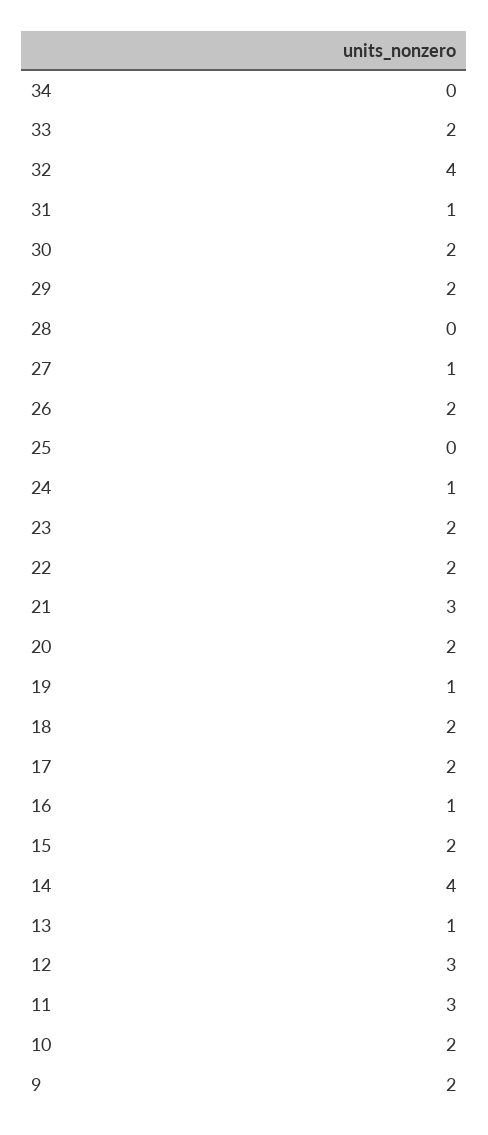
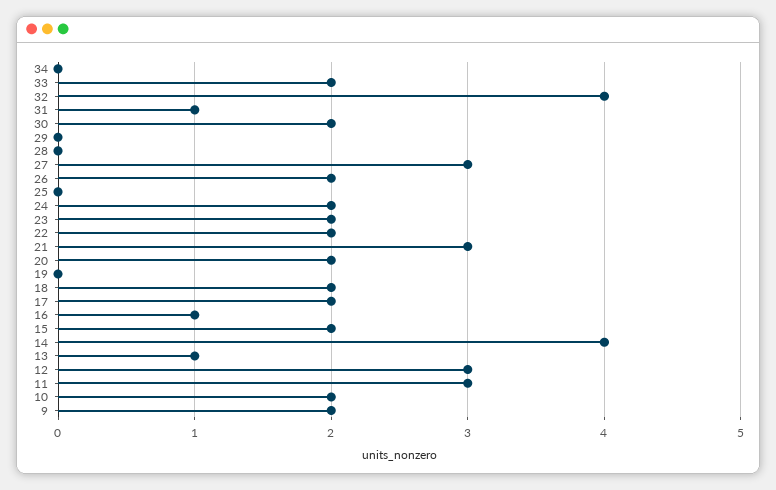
  {
    "34": 0,
    "33": 2,
    "32": 4,
    "31": 1,
    "30": 2,
-   "29": 2,
+   "29": 0,
    "28": 0,
-   "27": 1,
+   "27": 3,
    "26": 2,
    "25": 0,
-   "24": 1,
+   "24": 2,
    "23": 2,
    "22": 2,
    "21": 3,
    "20": 2,
-   "19": 1,
+   "19": 0,
    "18": 2,
    "17": 2,
    "16": 1,
    "15": 2,
    "14": 4,
    "13": 1,
    "12": 3,
    "11": 3,
    "10": 2,
    "9": 2
  }

